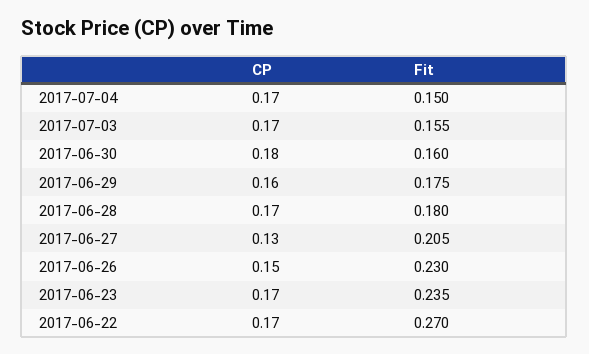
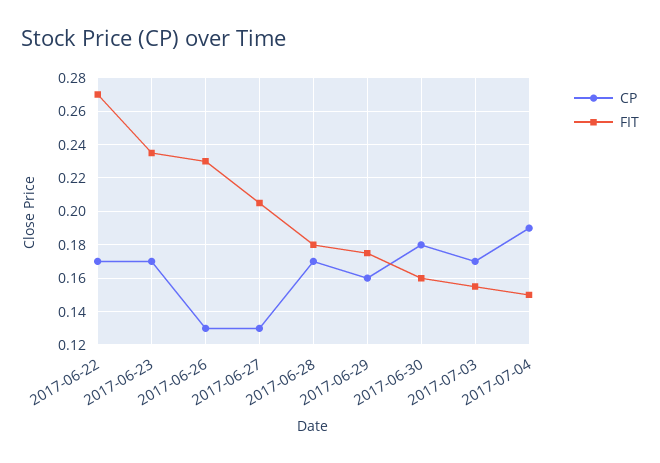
  {
    "CP": {
-     "2017-07-04": 0.17,
+     "2017-07-04": 0.19,
      "2017-07-03": 0.17,
      "2017-06-30": 0.18,
      "2017-06-29": 0.16,
      "2017-06-28": 0.17,
      "2017-06-27": 0.13,
-     "2017-06-26": 0.15,
+     "2017-06-26": 0.13,
      "2017-06-23": 0.17,
      "2017-06-22": 0.17
    },
    "Fit": {
      "2017-07-04": 0.15,
      "2017-07-03": 0.155,
      "2017-06-30": 0.16,
      "2017-06-29": 0.175,
      "2017-06-28": 0.18,
      "2017-06-27": 0.205,
      "2017-06-26": 0.23,
      "2017-06-23": 0.235,
      "2017-06-22": 0.27
    }
  }

